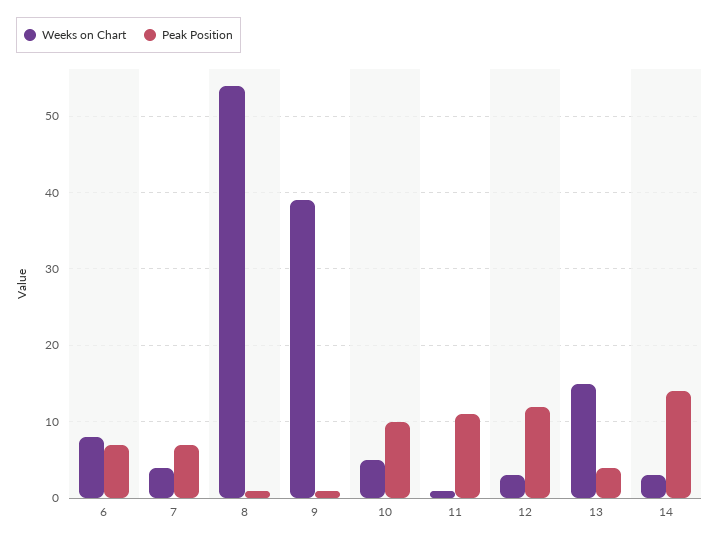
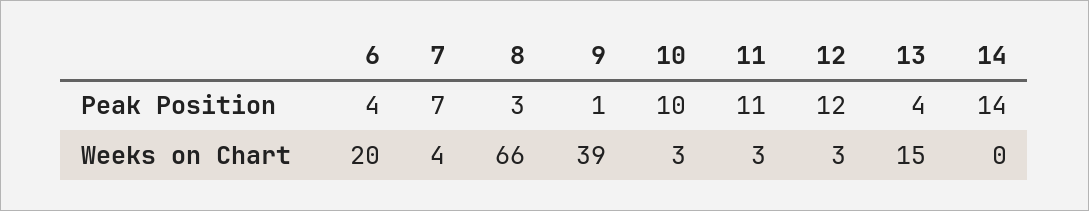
  {
    "Weeks on Chart": {
-     "6": 8,
+     "6": 20,
      "7": 4,
-     "8": 54,
+     "8": 66,
      "9": 39,
-     "10": 5,
+     "10": 3,
-     "11": 1,
+     "11": 3,
      "12": 3,
      "13": 15,
-     "14": 3
+     "14": 0
    },
    "Peak Position": {
-     "6": 7,
+     "6": 4,
      "7": 7,
-     "8": 1,
+     "8": 3,
      "9": 1,
      "10": 10,
      "11": 11,
      "12": 12,
      "13": 4,
      "14": 14
    }
  }

